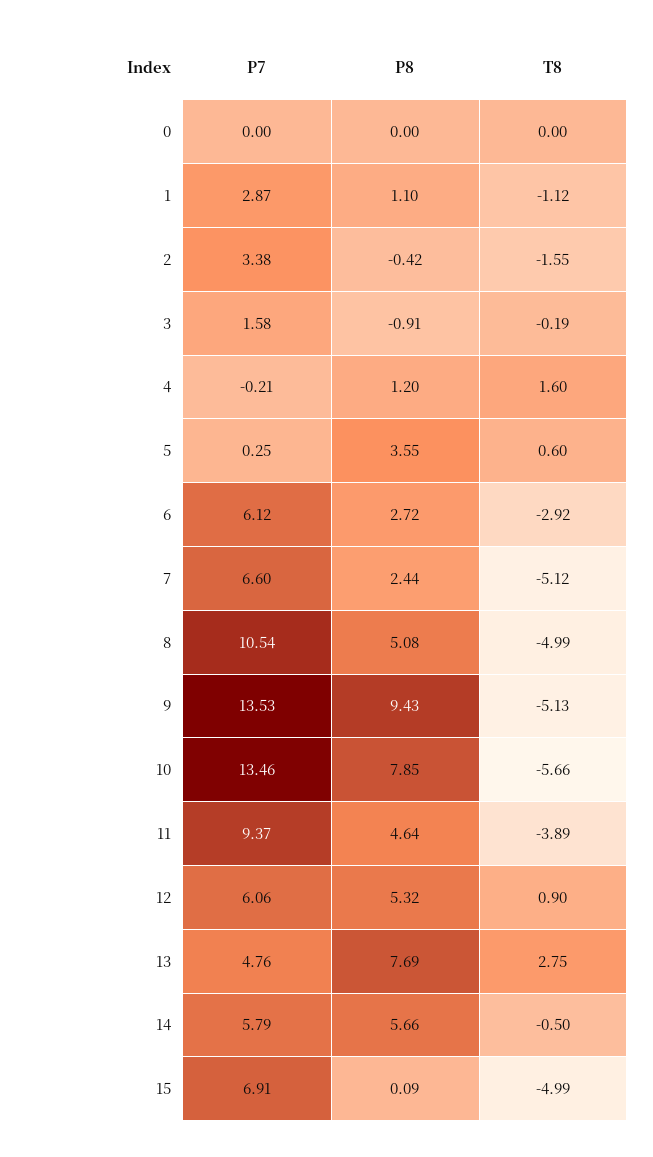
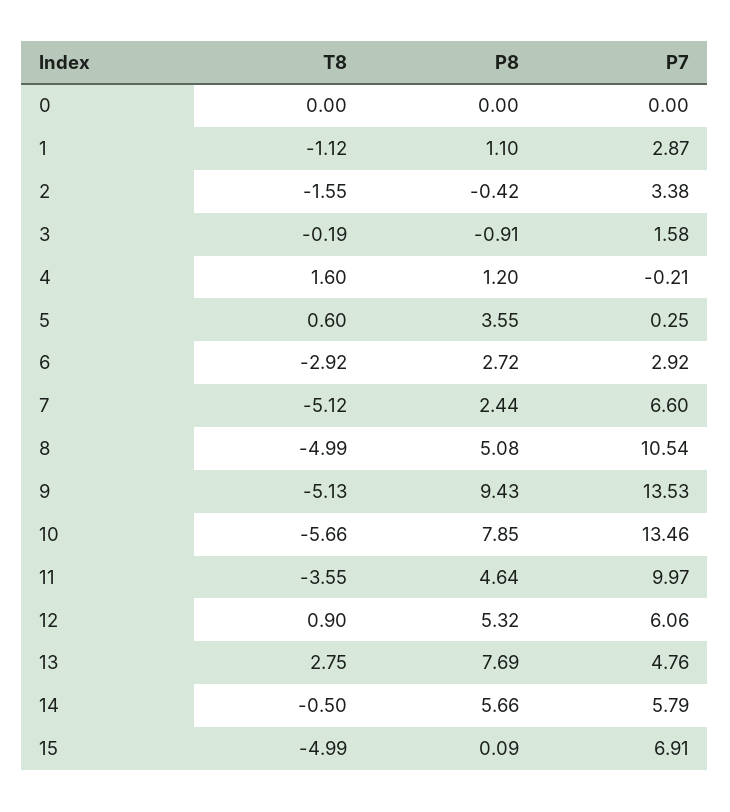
  {
    "P7": {
      "0": 0,
      "1": 2.87,
      "2": 3.38,
      "3": 1.58,
      "4": -0.21,
      "5": 0.25,
-     "6": 6.12,
+     "6": 2.92,
      "7": 6.6,
      "8": 10.54,
      "9": 13.53,
      "10": 13.46,
-     "11": 9.37,
+     "11": 9.97,
      "12": 6.06,
      "13": 4.76,
      "14": 5.79,
      "15": 6.91
    },
    "P8": {
      "0": 0,
      "1": 1.1,
      "2": -0.42,
      "3": -0.91,
      "4": 1.2,
      "5": 3.55,
      "6": 2.72,
      "7": 2.44,
      "8": 5.08,
      "9": 9.43,
      "10": 7.85,
      "11": 4.64,
      "12": 5.32,
      "13": 7.69,
      "14": 5.66,
      "15": 0.09
    },
    "T8": {
      "0": 0,
      "1": -1.12,
      "2": -1.55,
      "3": -0.19,
      "4": 1.6,
      "5": 0.6,
      "6": -2.92,
      "7": -5.12,
      "8": -4.99,
      "9": -5.13,
      "10": -5.66,
-     "11": -3.89,
+     "11": -3.55,
      "12": 0.9,
      "13": 2.75,
      "14": -0.5,
      "15": -4.99
    }
  }

